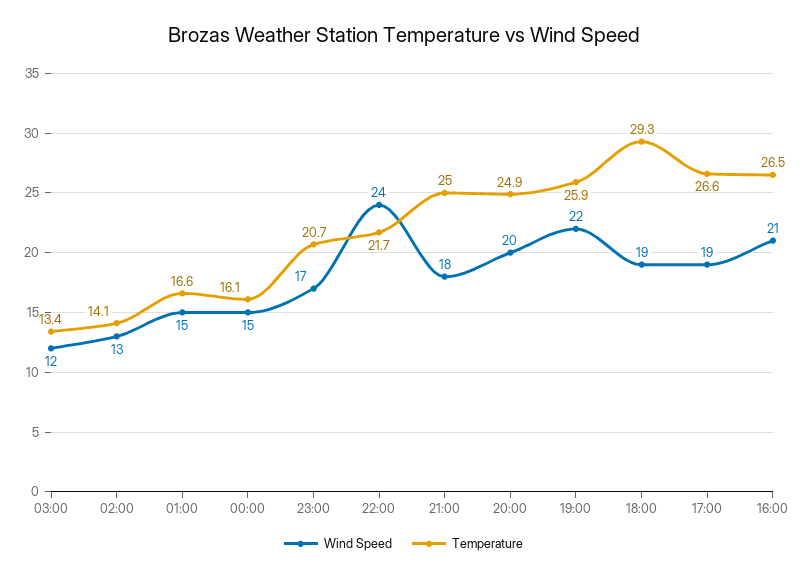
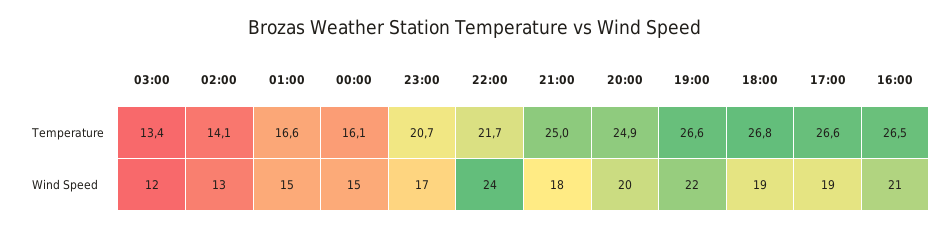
  {
    "Wind Speed": {
      "03:00": 12,
      "02:00": 13,
      "01:00": 15,
      "00:00": 15,
      "23:00": 17,
      "22:00": 24,
      "21:00": 18,
      "20:00": 20,
      "19:00": 22,
      "18:00": 19,
      "17:00": 19,
      "16:00": 21
    },
    "Temperature": {
      "03:00": 13.4,
      "02:00": 14.1,
      "01:00": 16.6,
      "00:00": 16.1,
      "23:00": 20.7,
      "22:00": 21.7,
      "21:00": 25,
      "20:00": 24.9,
-     "19:00": 25.9,
+     "19:00": 26.6,
-     "18:00": 29.3,
+     "18:00": 26.8,
      "17:00": 26.6,
      "16:00": 26.5
    }
  }

